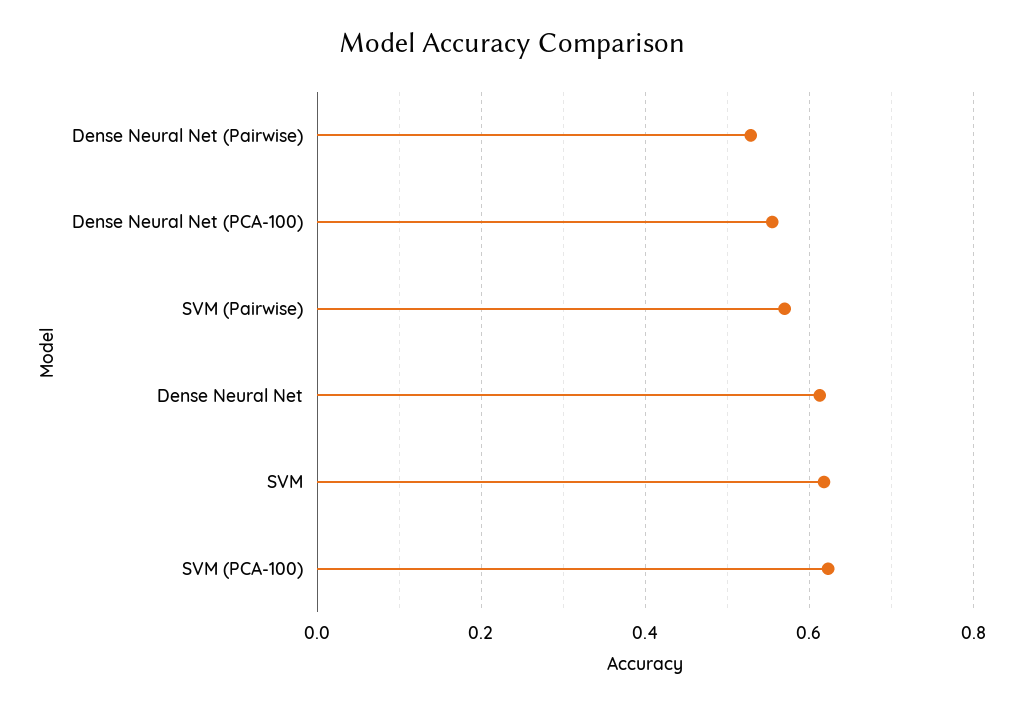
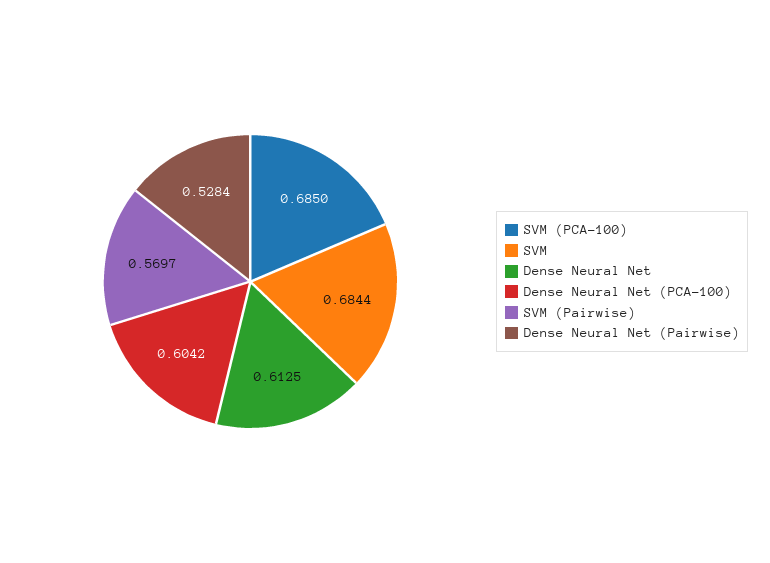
  {
    "Dense Neural Net (Pairwise)": 0.5284,
-   "Dense Neural Net (PCA-100)": 0.56,
+   "Dense Neural Net (PCA-100)": 0.6042,
    "SVM (Pairwise)": 0.5697,
    "Dense Neural Net": 0.6125,
-   "SVM": 0.62,
+   "SVM": 0.6844,
-   "SVM (PCA-100)": 0.62
+   "SVM (PCA-100)": 0.685
  }

